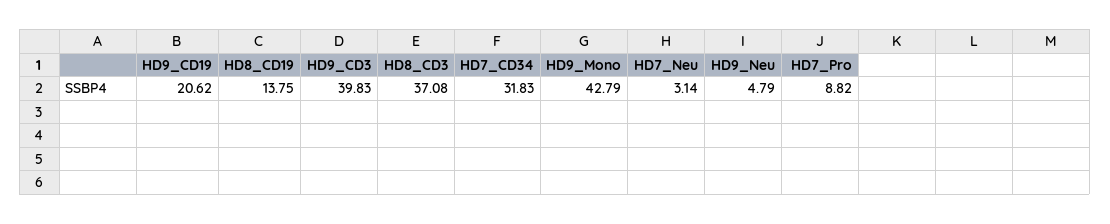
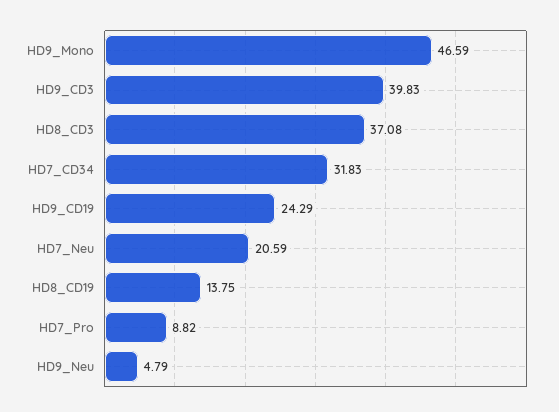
  {
-   "HD9_CD19": 20.62,
+   "HD9_CD19": 24.29,
    "HD8_CD19": 13.75,
    "HD9_CD3": 39.83,
    "HD8_CD3": 37.08,
    "HD7_CD34": 31.83,
-   "HD9_Mono": 42.79,
+   "HD9_Mono": 46.59,
-   "HD7_Neu": 3.14,
+   "HD7_Neu": 20.59,
    "HD9_Neu": 4.79,
    "HD7_Pro": 8.82
  }

